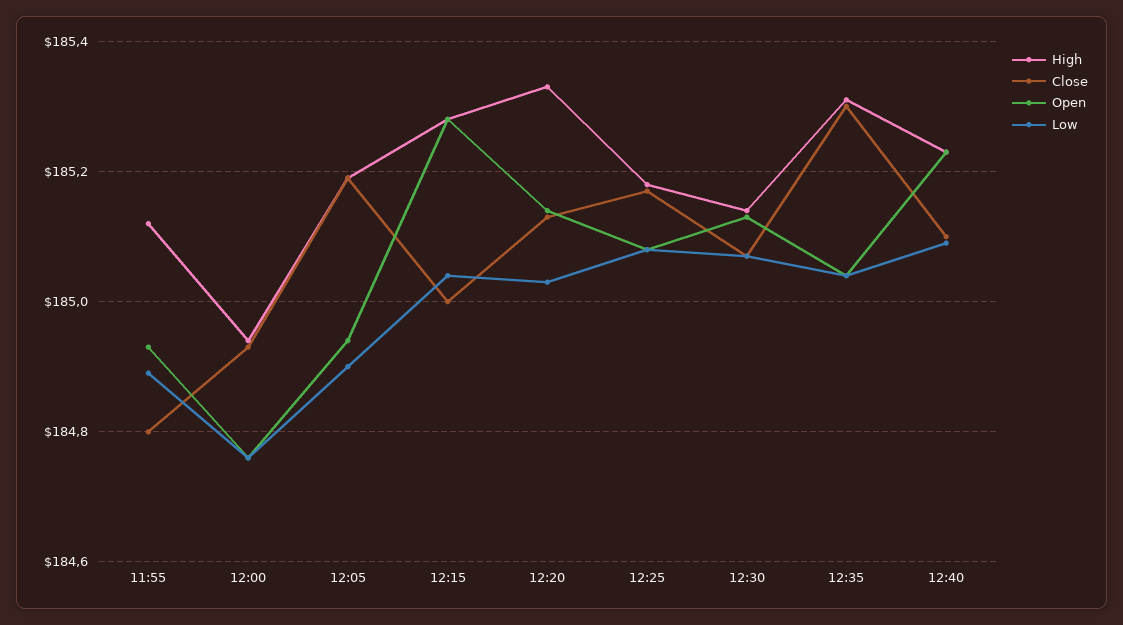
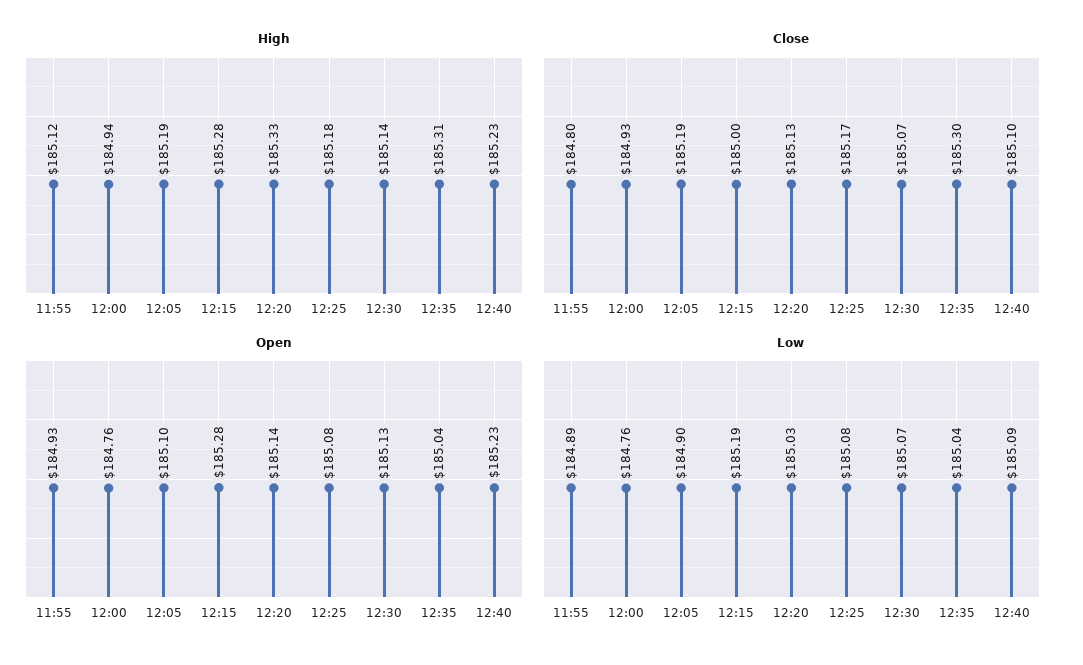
  {
    "High": {
      "11:55": 185.12,
      "12:00": 184.94,
      "12:05": 185.19,
      "12:15": 185.28,
      "12:20": 185.33,
      "12:25": 185.18,
      "12:30": 185.14,
      "12:35": 185.31,
      "12:40": 185.23
    },
    "Close": {
      "11:55": 184.8,
      "12:00": 184.93,
      "12:05": 185.19,
      "12:15": 185,
      "12:20": 185.13,
      "12:25": 185.17,
      "12:30": 185.07,
      "12:35": 185.3,
      "12:40": 185.1
    },
    "Open": {
      "11:55": 184.93,
      "12:00": 184.76,
-     "12:05": 184.95,
+     "12:05": 185.1,
      "12:15": 185.28,
      "12:20": 185.14,
      "12:25": 185.08,
      "12:30": 185.13,
      "12:35": 185.04,
      "12:40": 185.23
    },
    "Low": {
      "11:55": 184.89,
      "12:00": 184.76,
      "12:05": 184.9,
-     "12:15": 185.05,
+     "12:15": 185.19,
      "12:20": 185.03,
      "12:25": 185.08,
      "12:30": 185.07,
      "12:35": 185.04,
      "12:40": 185.09
    }
  }

